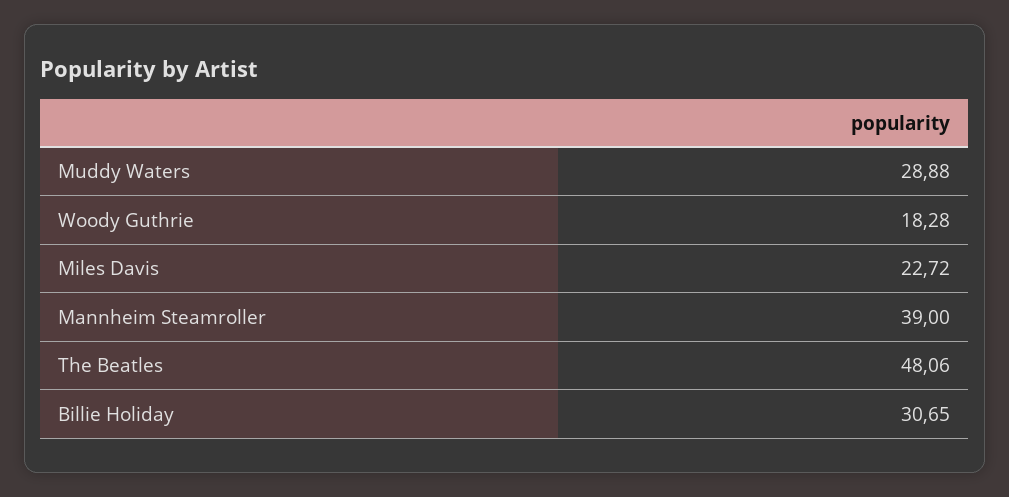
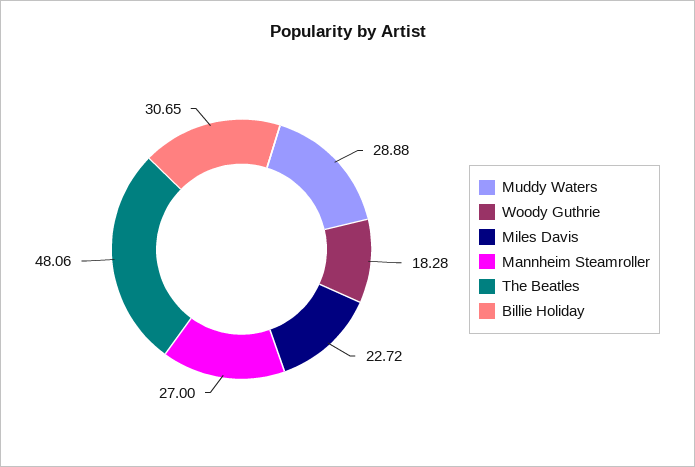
  {
    "Muddy Waters": 28.88,
    "Woody Guthrie": 18.28,
    "Miles Davis": 22.72,
-   "Mannheim Steamroller": 39,
+   "Mannheim Steamroller": 27,
    "The Beatles": 48.06,
    "Billie Holiday": 30.65
  }

